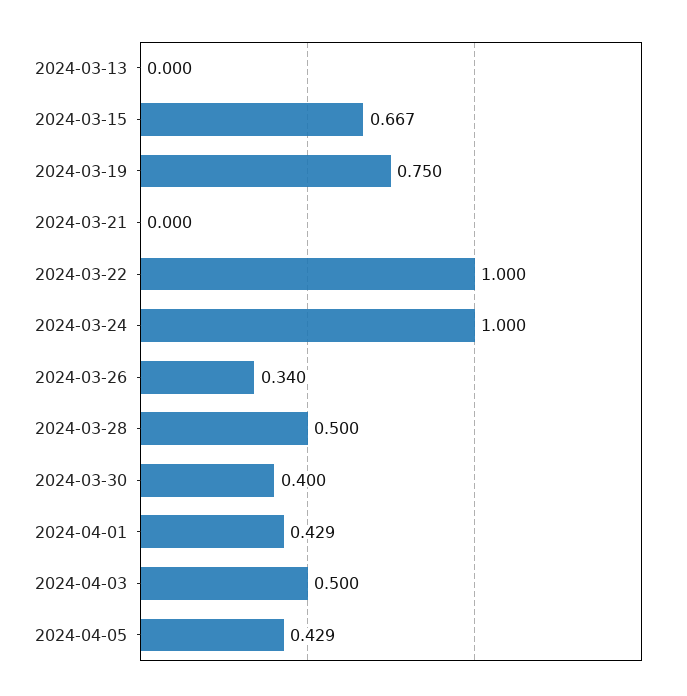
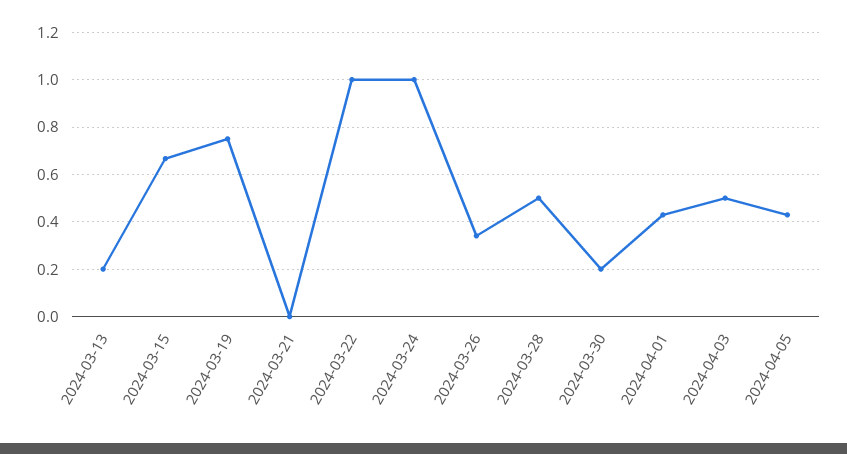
  {
-   "2024-03-13": 0,
+   "2024-03-13": 0.2,
    "2024-03-15": 0.667,
    "2024-03-19": 0.75,
    "2024-03-21": 0,
    "2024-03-22": 1,
    "2024-03-24": 1,
    "2024-03-26": 0.34,
    "2024-03-28": 0.5,
-   "2024-03-30": 0.4,
+   "2024-03-30": 0.2,
    "2024-04-01": 0.429,
    "2024-04-03": 0.5,
    "2024-04-05": 0.429
  }

